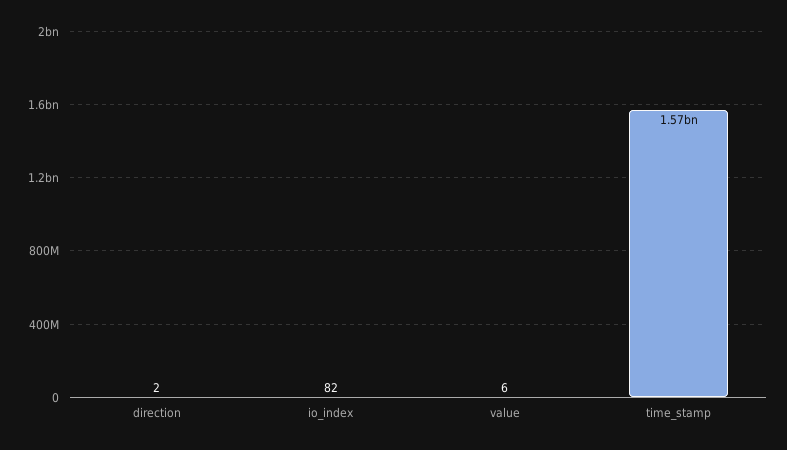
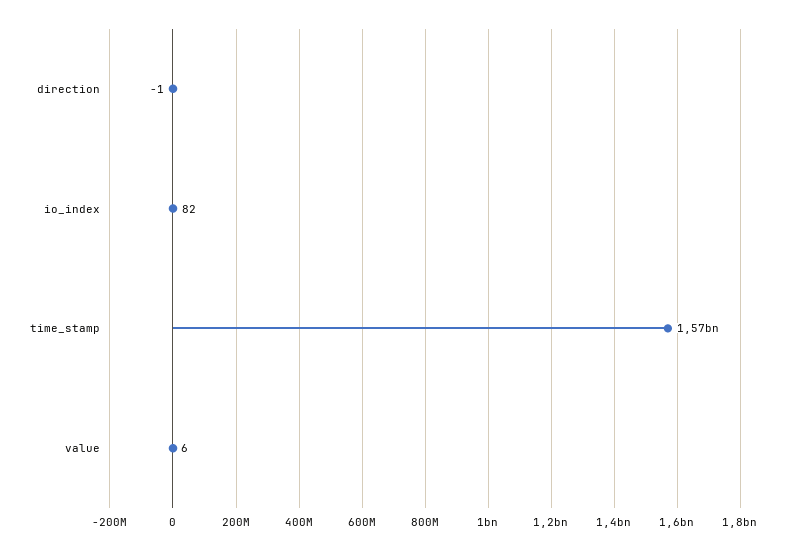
  {
-   "direction": 2,
+   "direction": -1,
    "io_index": 82,
    "value": 6,
    "time_stamp": 1570000000
  }

